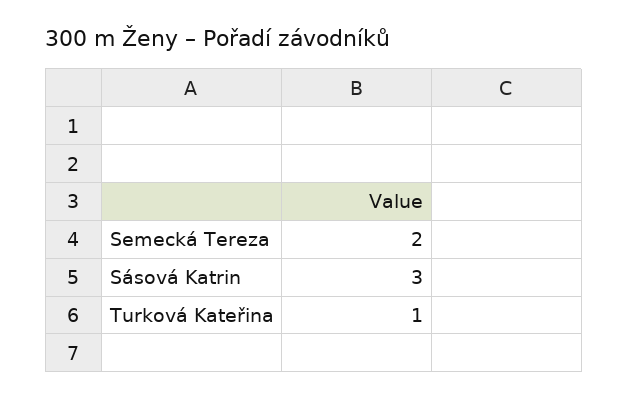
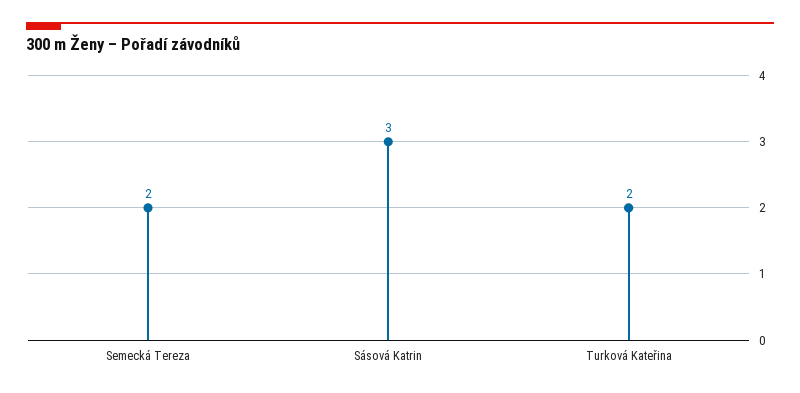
  {
    "Semecká Tereza": 2,
    "Sásová Katrin": 3,
-   "Turková Kateřina": 1
+   "Turková Kateřina": 2
  }

